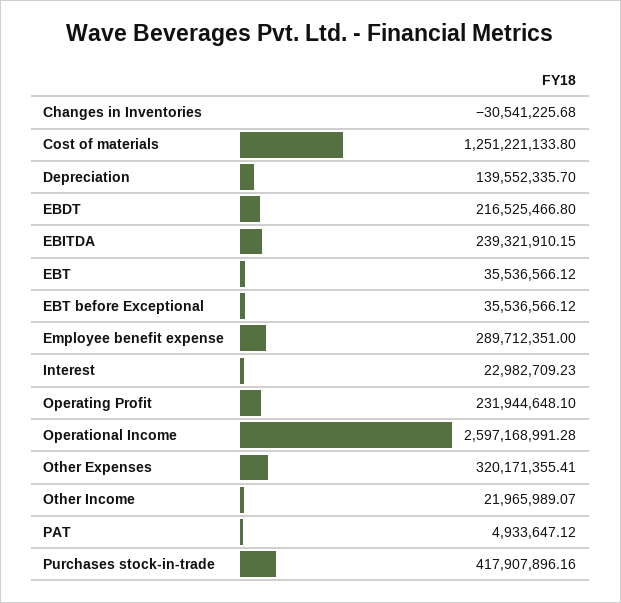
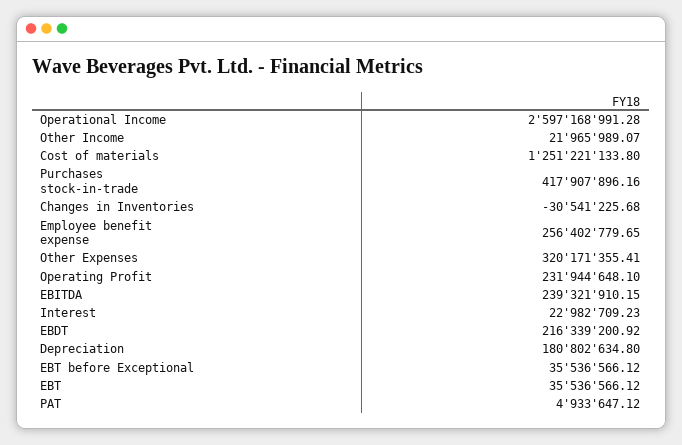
  {
    "Changes in Inventories": -30541225.68,
    "Cost of materials": 1251221133.8,
-   "Depreciation": 139552335.7,
+   "Depreciation": 180802634.8,
-   "EBDT": 216525466.8,
+   "EBDT": 216339200.92,
    "EBITDA": 239321910.15,
    "EBT": 35536566.12,
    "EBT before Exceptional": 35536566.12,
-   "Employee benefit expense": 289712351,
+   "Employee benefit expense": 256402779.65,
    "Interest": 22982709.23,
    "Operating Profit": 231944648.1,
    "Operational Income": 2597168991.28,
    "Other Expenses": 320171355.41,
    "Other Income": 21965989.07,
    "PAT": 4933647.12,
    "Purchases stock-in-trade": 417907896.16
  }

